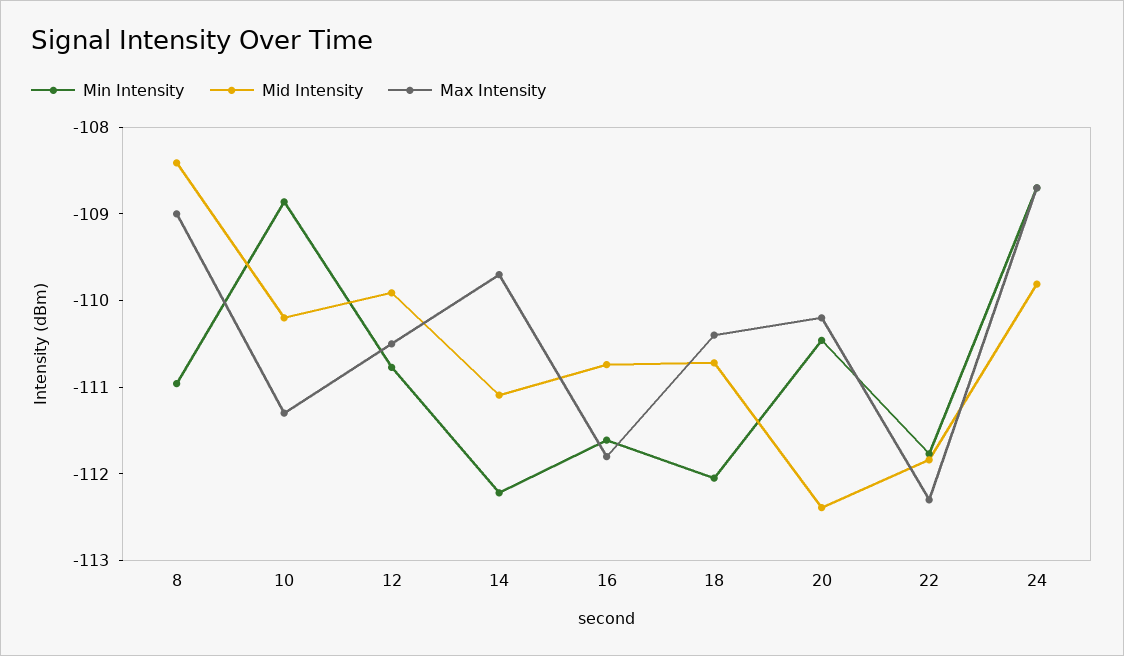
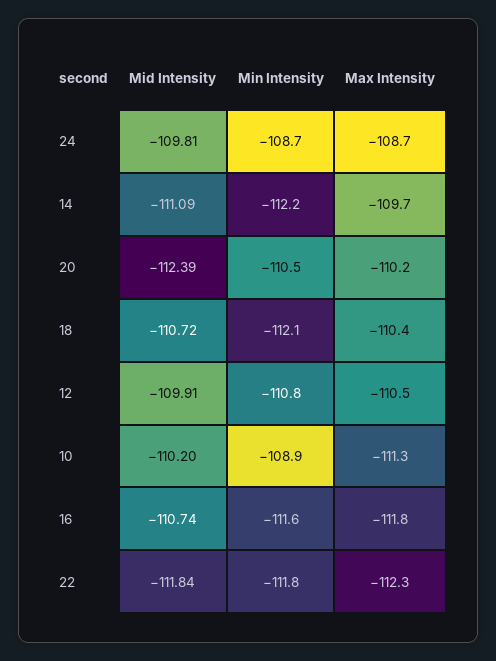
  {
    "Min Intensity": {
-     "8": -111,
      "10": -108.9,
      "12": -110.8,
      "14": -112.2,
      "16": -111.6,
      "18": -112.1,
      "20": -110.5,
      "22": -111.8,
      "24": -108.7
    },
    "Mid Intensity": {
-     "8": -108.4,
      "10": -110.2,
      "12": -109.91,
      "14": -111.09,
      "16": -110.74,
      "18": -110.72,
      "20": -112.39,
      "22": -111.84,
      "24": -109.81
    },
    "Max Intensity": {
-     "8": -109,
      "10": -111.3,
      "12": -110.5,
      "14": -109.7,
      "16": -111.8,
      "18": -110.4,
      "20": -110.2,
      "22": -112.3,
      "24": -108.7
    }
  }

